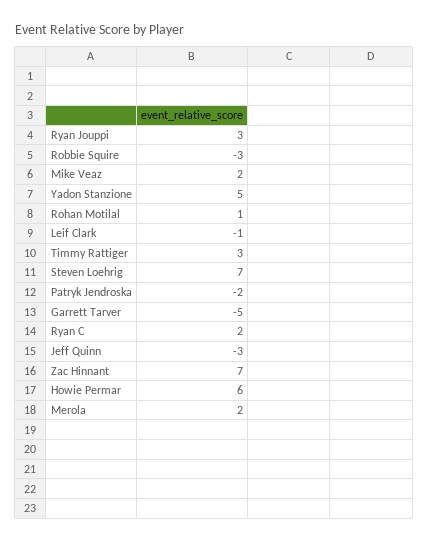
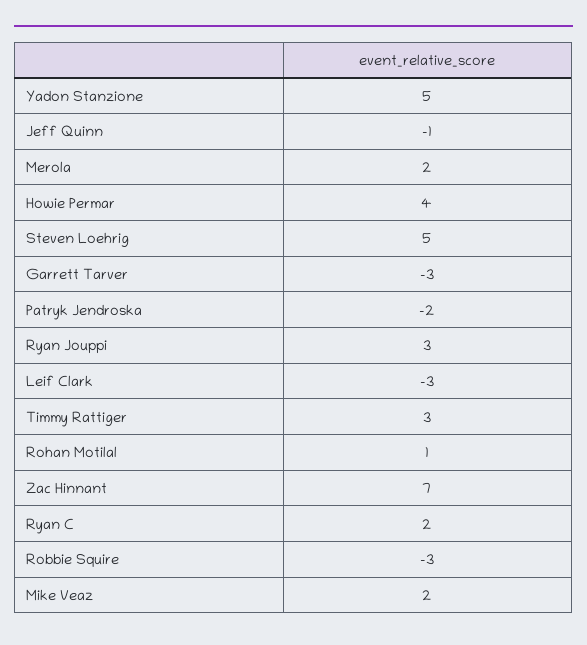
  {
    "Ryan Jouppi": 3,
    "Robbie Squire": -3,
    "Mike Veaz": 2,
    "Yadon Stanzione": 5,
    "Rohan Motilal": 1,
-   "Leif Clark": -1,
+   "Leif Clark": -3,
    "Timmy Rattiger": 3,
-   "Steven Loehrig": 7,
+   "Steven Loehrig": 5,
    "Patryk Jendroska": -2,
-   "Garrett Tarver": -5,
+   "Garrett Tarver": -3,
    "Ryan C": 2,
-   "Jeff Quinn": -3,
+   "Jeff Quinn": -1,
    "Zac Hinnant": 7,
-   "Howie Permar": 6,
+   "Howie Permar": 4,
    "Merola": 2
  }

